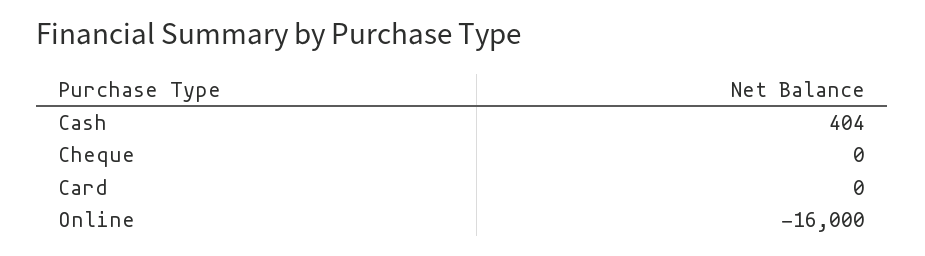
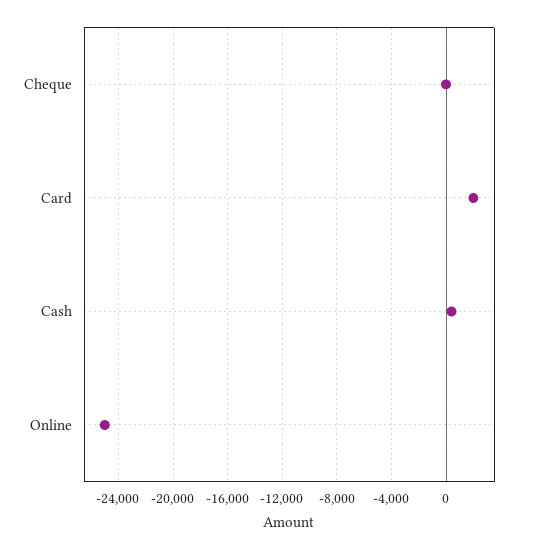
  {
    "Cash": 404,
    "Cheque": 0,
-   "Card": 0,
+   "Card": 2000,
-   "Online": -16000
+   "Online": -25000
  }

